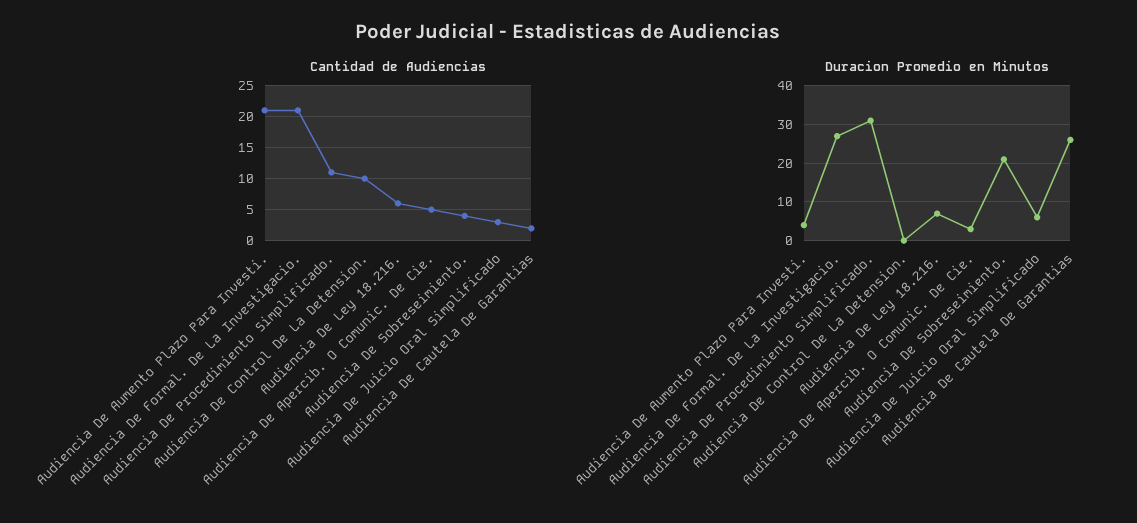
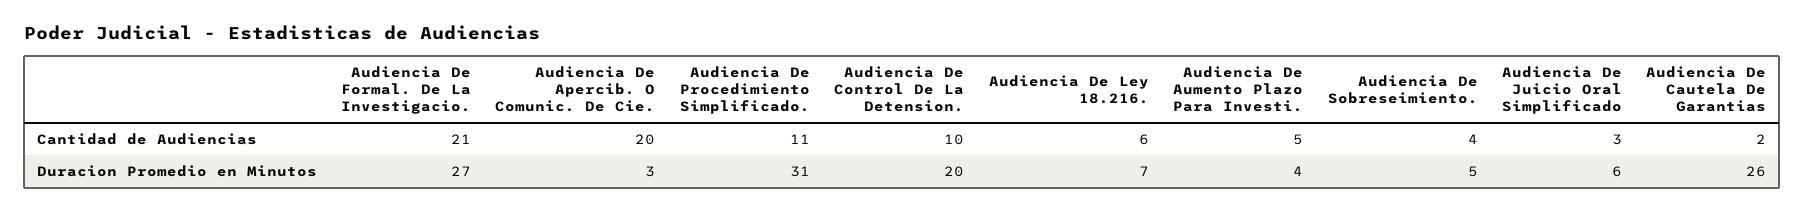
  {
    "Cantidad de Audiencias": {
-     "Audiencia De Aumento Plazo Para Investi.": 21,
+     "Audiencia De Aumento Plazo Para Investi.": 5,
      "Audiencia De Formal. De La Investigacio.": 21,
      "Audiencia De Procedimiento Simplificado.": 11,
      "Audiencia De Control De La Detension.": 10,
      "Audiencia De Ley 18.216.": 6,
-     "Audiencia De Apercib. O Comunic. De Cie.": 5,
+     "Audiencia De Apercib. O Comunic. De Cie.": 20,
      "Audiencia De Sobreseimiento.": 4,
      "Audiencia De Juicio Oral Simplificado": 3,
      "Audiencia De Cautela De Garantias": 2
    },
    "Duracion Promedio en Minutos": {
      "Audiencia De Aumento Plazo Para Investi.": 4,
      "Audiencia De Formal. De La Investigacio.": 27,
      "Audiencia De Procedimiento Simplificado.": 31,
-     "Audiencia De Control De La Detension.": 0,
+     "Audiencia De Control De La Detension.": 20,
      "Audiencia De Ley 18.216.": 7,
      "Audiencia De Apercib. O Comunic. De Cie.": 3,
-     "Audiencia De Sobreseimiento.": 20,
+     "Audiencia De Sobreseimiento.": 5,
      "Audiencia De Juicio Oral Simplificado": 6,
      "Audiencia De Cautela De Garantias": 26
    }
  }

